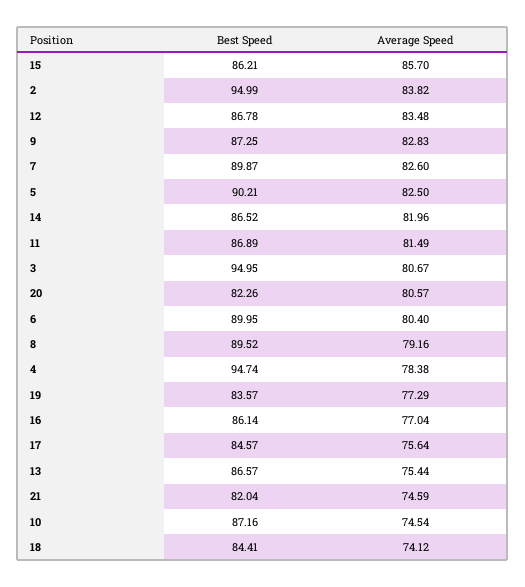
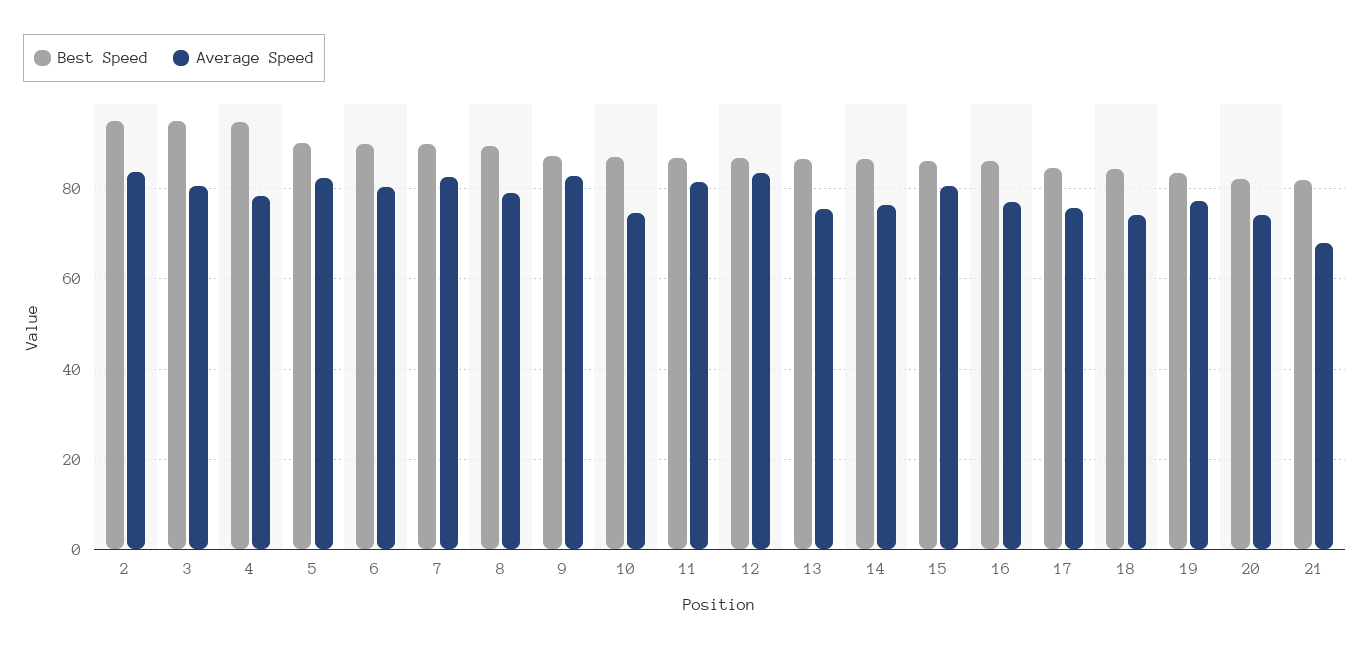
  {
    "Best Speed": {
      "15": 86.21,
      "2": 94.99,
      "12": 86.78,
      "9": 87.25,
      "7": 89.87,
      "5": 90.21,
      "14": 86.52,
      "11": 86.89,
      "3": 94.95,
      "20": 82.26,
      "6": 89.95,
      "8": 89.52,
      "4": 94.74,
      "19": 83.57,
      "16": 86.14,
      "17": 84.57,
      "13": 86.57,
      "21": 82.04,
      "10": 87.16,
      "18": 84.41
    },
    "Average Speed": {
-     "15": 85.7,
+     "15": 80,
      "2": 83.82,
      "12": 83.48,
      "9": 82.83,
      "7": 82.6,
      "5": 82.5,
-     "14": 81.96,
+     "14": 76,
      "11": 81.49,
      "3": 80.67,
-     "20": 80.57,
+     "20": 74,
      "6": 80.4,
      "8": 79.16,
      "4": 78.38,
      "19": 77.29,
      "16": 77.04,
      "17": 75.64,
      "13": 75.44,
-     "21": 74.59,
+     "21": 68,
      "10": 74.54,
      "18": 74.12
    }
  }

